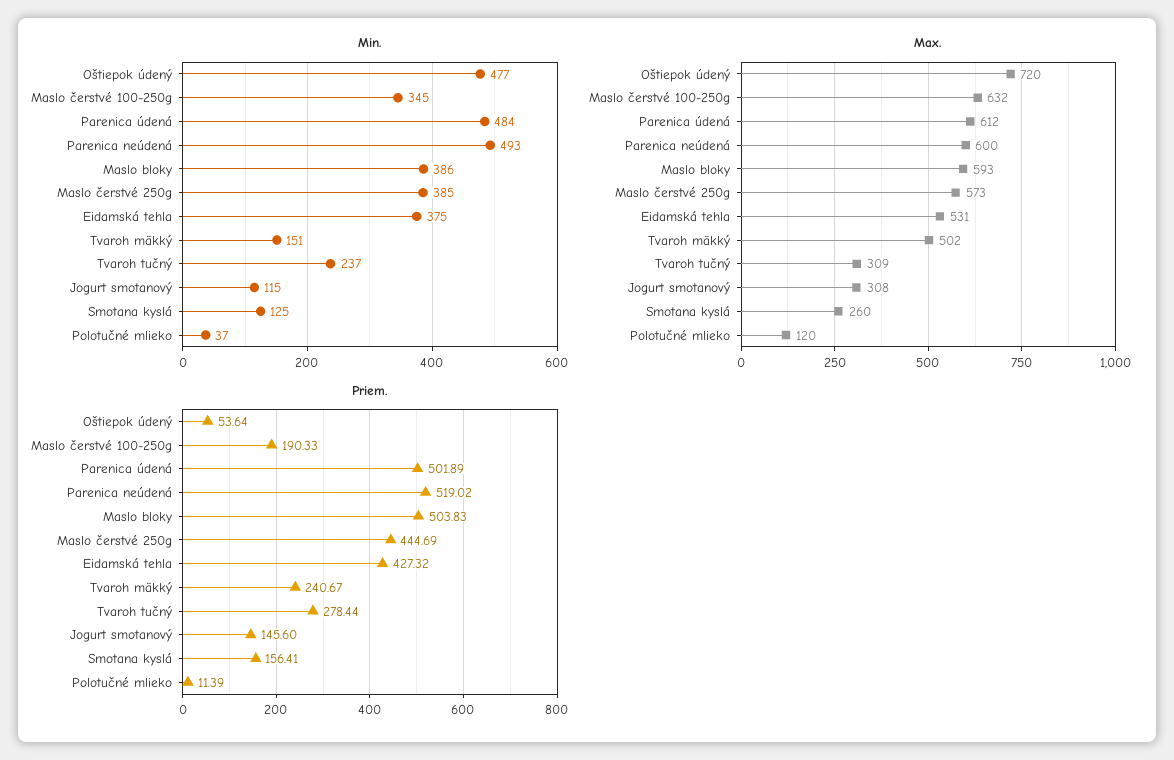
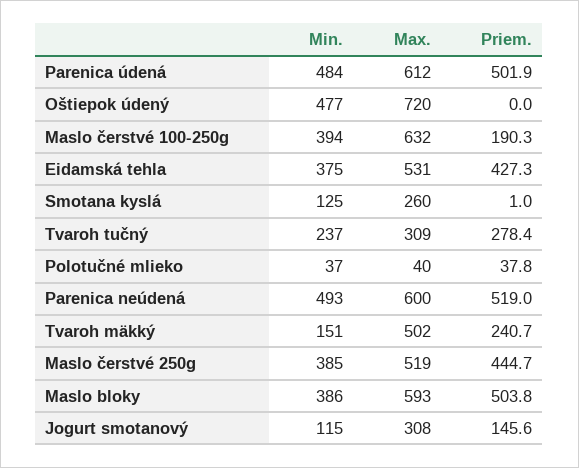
  {
    "Min.": {
      "Oštiepok údený": 477,
-     "Maslo čerstvé 100-250g": 345,
+     "Maslo čerstvé 100-250g": 394,
      "Parenica údená": 484,
      "Parenica neúdená": 493,
      "Maslo bloky": 386,
      "Maslo čerstvé 250g": 385,
      "Eidamská tehla": 375,
      "Tvaroh mäkký": 151,
      "Tvaroh tučný": 237,
      "Jogurt smotanový": 115,
      "Smotana kyslá": 125,
      "Polotučné mlieko": 37
    },
    "Max.": {
      "Oštiepok údený": 720,
      "Maslo čerstvé 100-250g": 632,
      "Parenica údená": 612,
      "Parenica neúdená": 600,
      "Maslo bloky": 593,
-     "Maslo čerstvé 250g": 573,
+     "Maslo čerstvé 250g": 519,
      "Eidamská tehla": 531,
      "Tvaroh mäkký": 502,
      "Tvaroh tučný": 309,
      "Jogurt smotanový": 308,
      "Smotana kyslá": 260,
-     "Polotučné mlieko": 120
+     "Polotučné mlieko": 40
    },
    "Priem.": {
-     "Oštiepok údený": 53.64,
+     "Oštiepok údený": 0,
      "Maslo čerstvé 100-250g": 190.33,
      "Parenica údená": 501.89,
      "Parenica neúdená": 519.02,
      "Maslo bloky": 503.83,
      "Maslo čerstvé 250g": 444.69,
      "Eidamská tehla": 427.32,
      "Tvaroh mäkký": 240.67,
      "Tvaroh tučný": 278.44,
      "Jogurt smotanový": 145.6,
-     "Smotana kyslá": 156.41,
+     "Smotana kyslá": 1,
-     "Polotučné mlieko": 11.39
+     "Polotučné mlieko": 37.8
    }
  }

